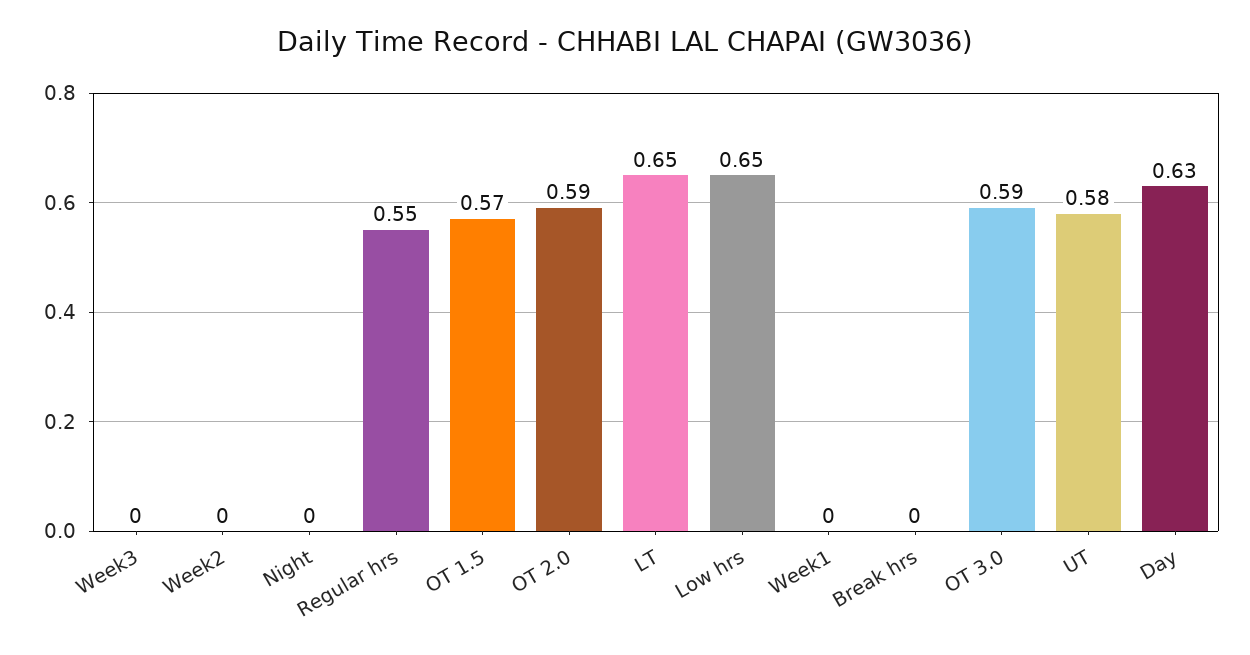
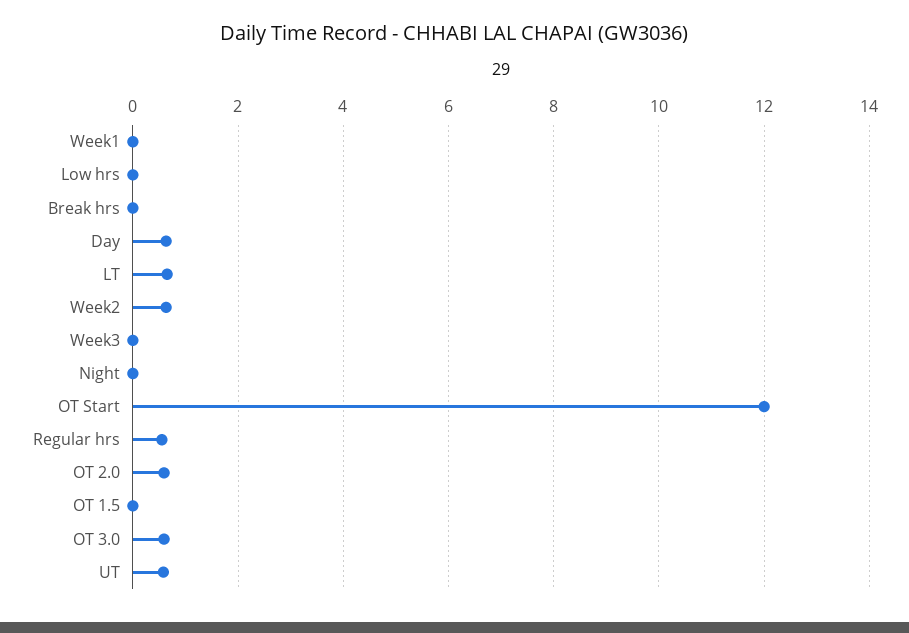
  {
    "Week3": 0,
-   "Week2": 0,
+   "Week2": 0.6,
    "Night": 0,
    "Regular hrs": 0.55,
-   "OT 1.5": 0.57,
+   "OT 1.5": 0,
    "OT 2.0": 0.59,
    "LT": 0.65,
-   "Low hrs": 0.65,
+   "Low hrs": 0,
    "Week1": 0,
    "Break hrs": 0,
    "OT 3.0": 0.59,
    "UT": 0.58,
-   "Day": 0.63
+   "Day": 0.63,
+   "OT Start": 12
  }

